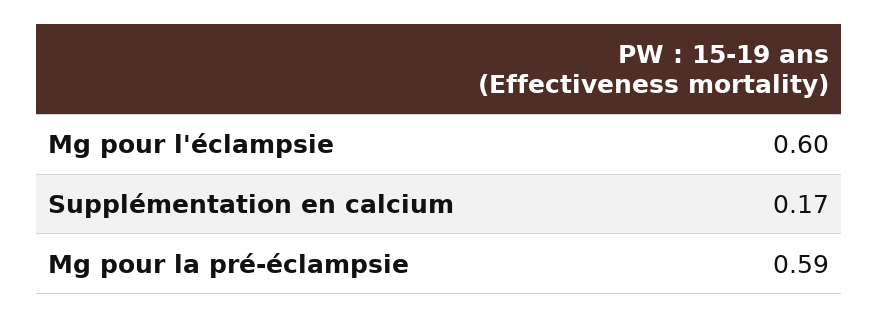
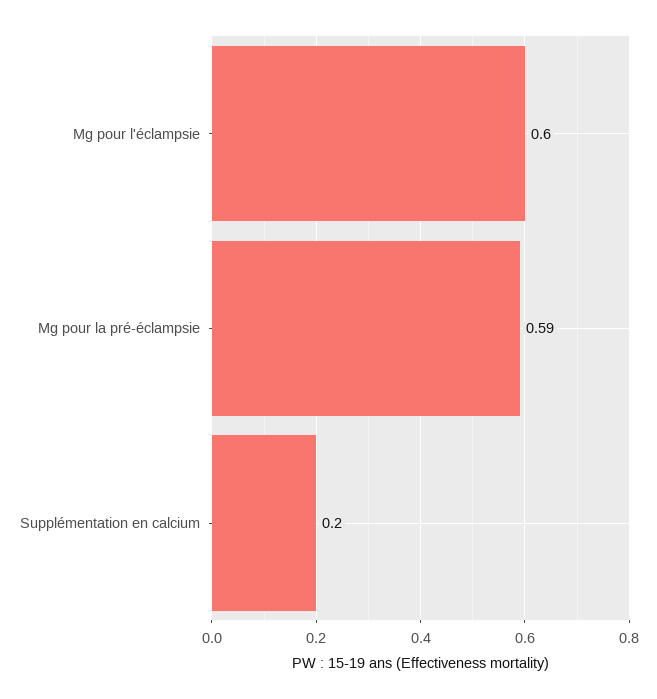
  {
    "Mg pour l'éclampsie": 0.6,
-   "Supplémentation en calcium": 0.17,
+   "Supplémentation en calcium": 0.2,
    "Mg pour la pré-éclampsie": 0.59
  }

